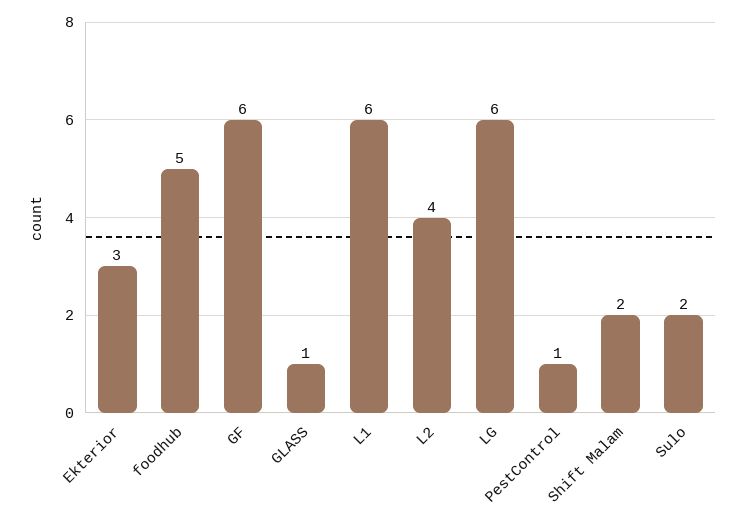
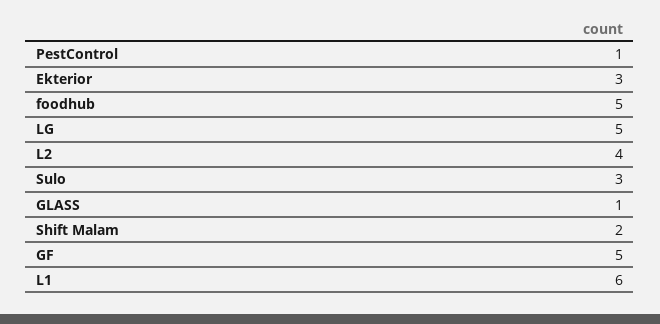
  {
    "Ekterior": 3,
    "foodhub": 5,
-   "GF": 6,
+   "GF": 5,
    "GLASS": 1,
    "L1": 6,
    "L2": 4,
-   "LG": 6,
+   "LG": 5,
    "PestControl": 1,
    "Shift Malam": 2,
-   "Sulo": 2
+   "Sulo": 3
  }

